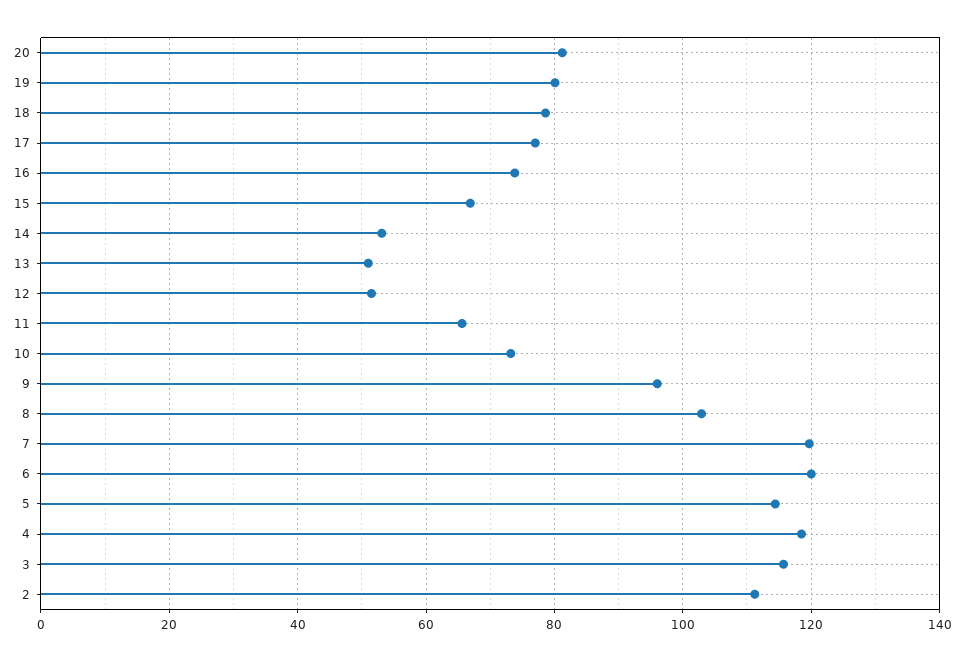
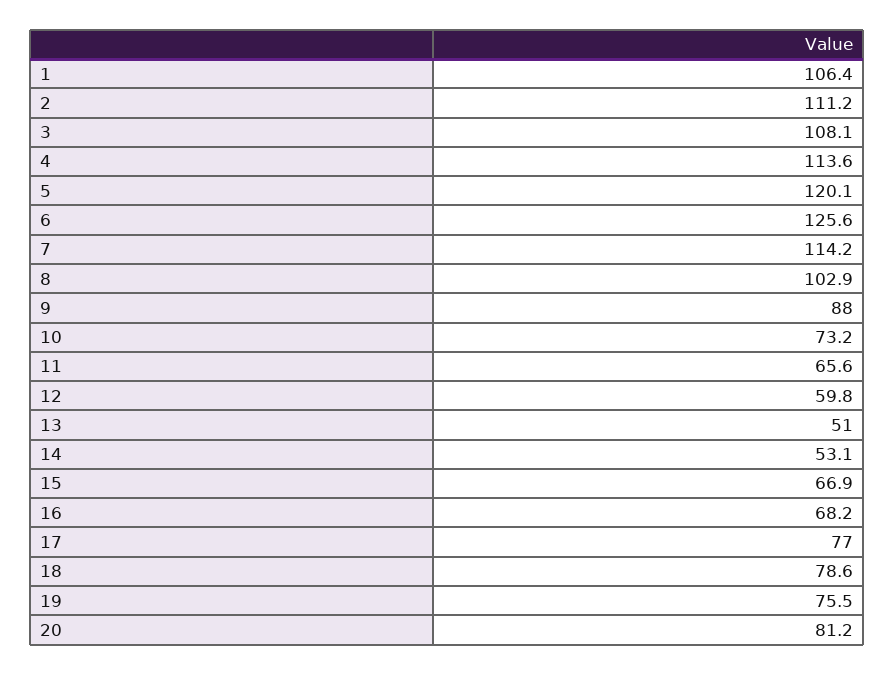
  {
    "20": 81.2,
-   "19": 80,
+   "19": 75.5,
    "18": 78.6,
    "17": 77,
-   "16": 74,
+   "16": 68.2,
    "15": 66.9,
    "14": 53.1,
    "13": 51,
-   "12": 52,
+   "12": 59.8,
    "11": 65.6,
    "10": 73.2,
-   "9": 96,
+   "9": 88,
    "8": 102.9,
-   "7": 120,
+   "7": 114.2,
-   "6": 120,
+   "6": 125.6,
-   "5": 114,
+   "5": 120.1,
-   "4": 118,
+   "4": 113.6,
-   "3": 116,
+   "3": 108.1,
-   "2": 111.2
+   "2": 111.2,
+   "1": 106.4
  }

